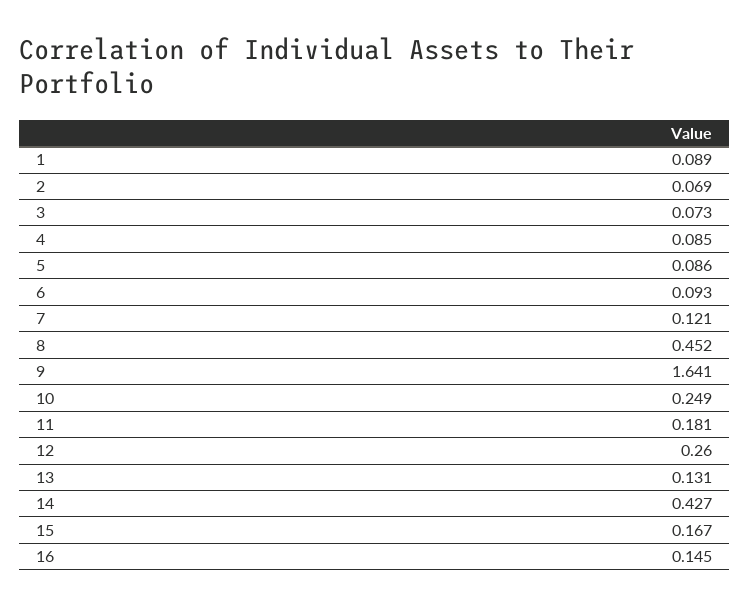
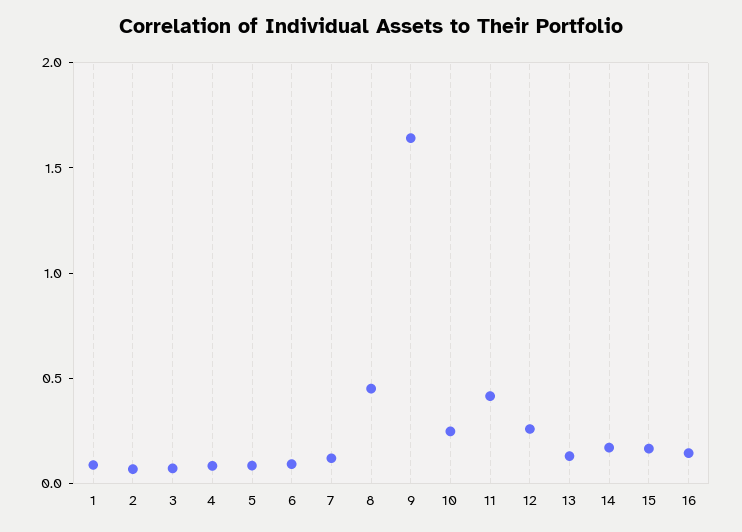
  {
    "1": 0.089,
    "2": 0.069,
    "3": 0.073,
    "4": 0.085,
    "5": 0.086,
    "6": 0.093,
    "7": 0.121,
    "8": 0.452,
    "9": 1.641,
    "10": 0.249,
-   "11": 0.181,
+   "11": 0.4,
    "12": 0.26,
    "13": 0.131,
-   "14": 0.427,
+   "14": 0.2,
    "15": 0.167,
    "16": 0.145
  }

